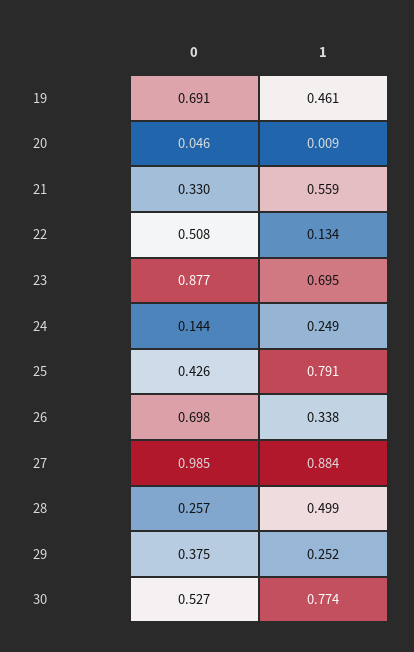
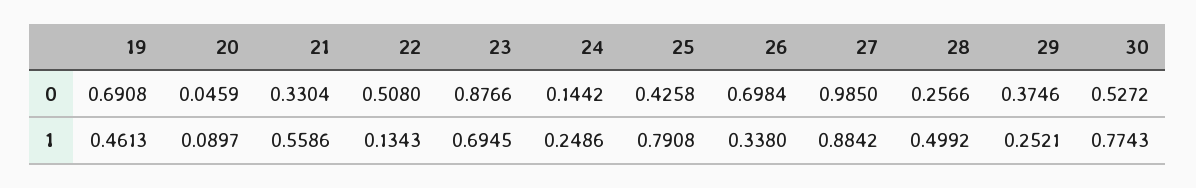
  {
    "0": {
      "19": 0.6908,
      "20": 0.0459,
      "21": 0.3304,
      "22": 0.508,
      "23": 0.8766,
      "24": 0.1442,
      "25": 0.4258,
      "26": 0.6984,
      "27": 0.985,
      "28": 0.2566,
      "29": 0.3746,
      "30": 0.5272
    },
    "1": {
      "19": 0.4613,
-     "20": 0.009,
+     "20": 0.0897,
      "21": 0.5586,
      "22": 0.1343,
      "23": 0.6945,
      "24": 0.2486,
      "25": 0.7908,
      "26": 0.338,
      "27": 0.8842,
      "28": 0.4992,
      "29": 0.2521,
      "30": 0.7743
    }
  }

